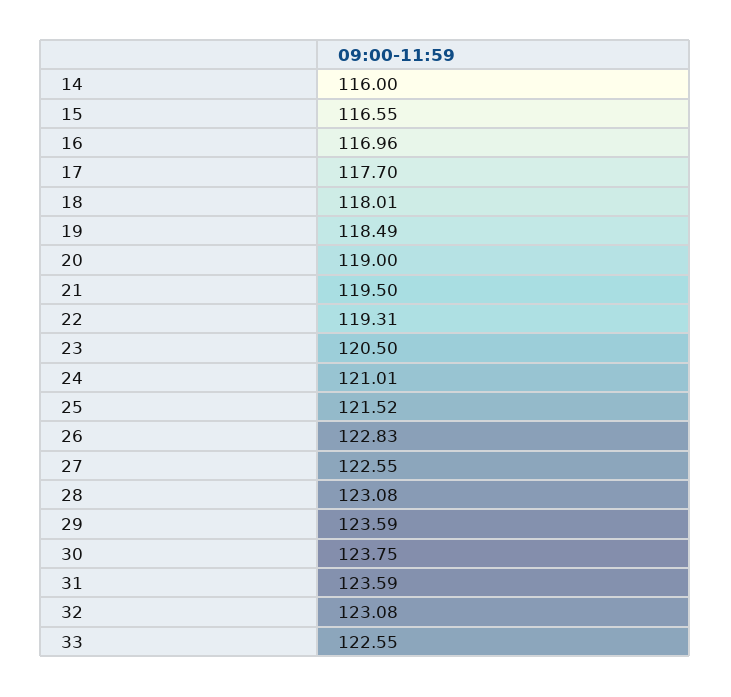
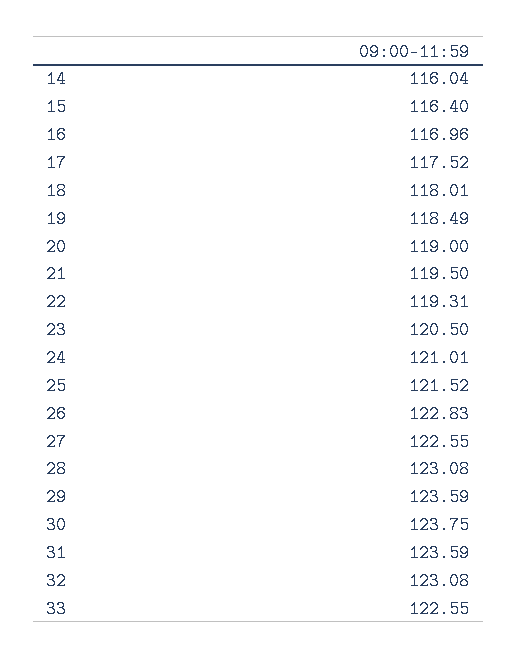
  {
-   "14": 116,
+   "14": 116.04,
-   "15": 116.55,
+   "15": 116.4,
    "16": 116.96,
-   "17": 117.7,
+   "17": 117.52,
    "18": 118.01,
    "19": 118.49,
    "20": 119,
    "21": 119.5,
    "22": 119.31,
    "23": 120.5,
    "24": 121.01,
    "25": 121.52,
    "26": 122.83,
    "27": 122.55,
    "28": 123.08,
    "29": 123.59,
    "30": 123.75,
    "31": 123.59,
    "32": 123.08,
    "33": 122.55
  }

